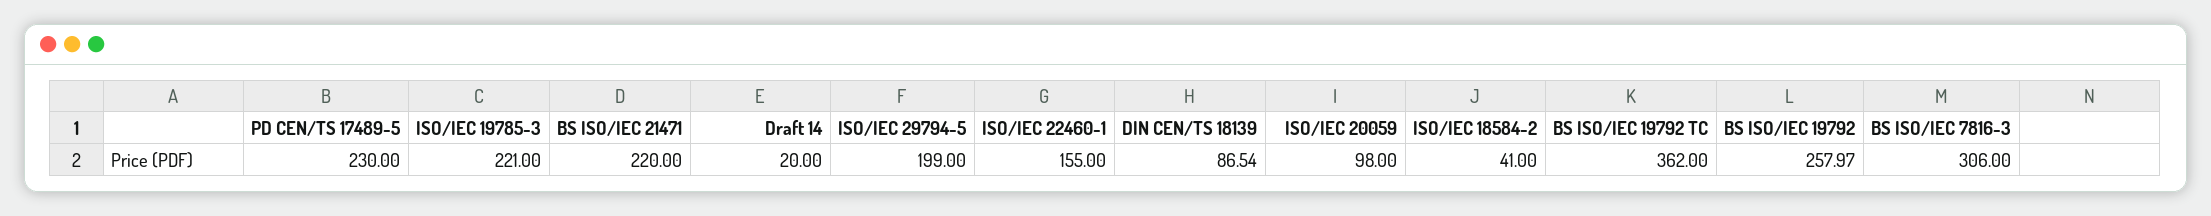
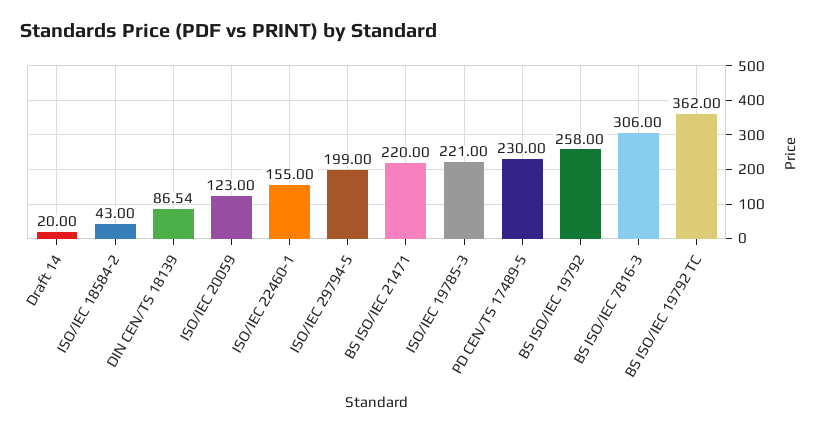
  {
    "PD CEN/TS 17489-5": 230,
    "ISO/IEC 19785-3": 221,
    "BS ISO/IEC 21471": 220,
    "Draft 14": 20,
    "ISO/IEC 29794-5": 199,
    "ISO/IEC 22460-1": 155,
    "DIN CEN/TS 18139": 86.54,
-   "ISO/IEC 20059": 98,
+   "ISO/IEC 20059": 123,
-   "ISO/IEC 18584-2": 41,
+   "ISO/IEC 18584-2": 43,
    "BS ISO/IEC 19792 TC": 362,
-   "BS ISO/IEC 19792": 257.97,
+   "BS ISO/IEC 19792": 258,
    "BS ISO/IEC 7816-3": 306
  }

